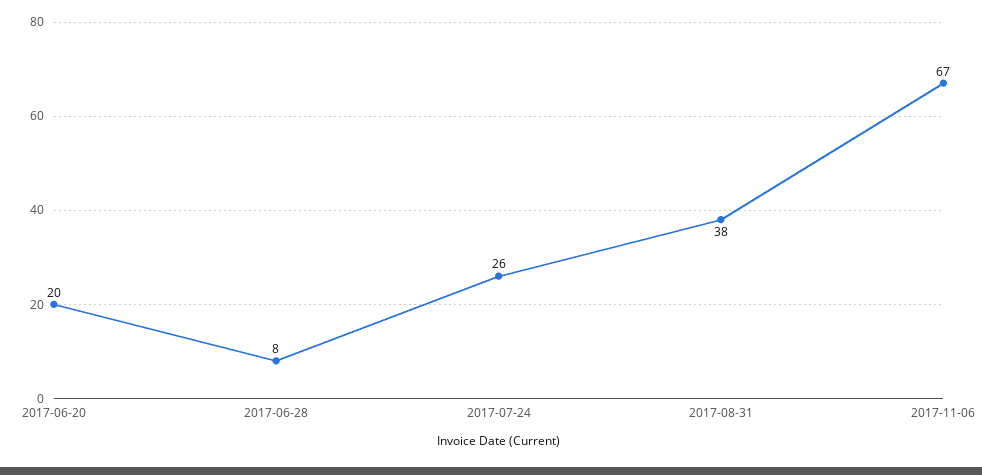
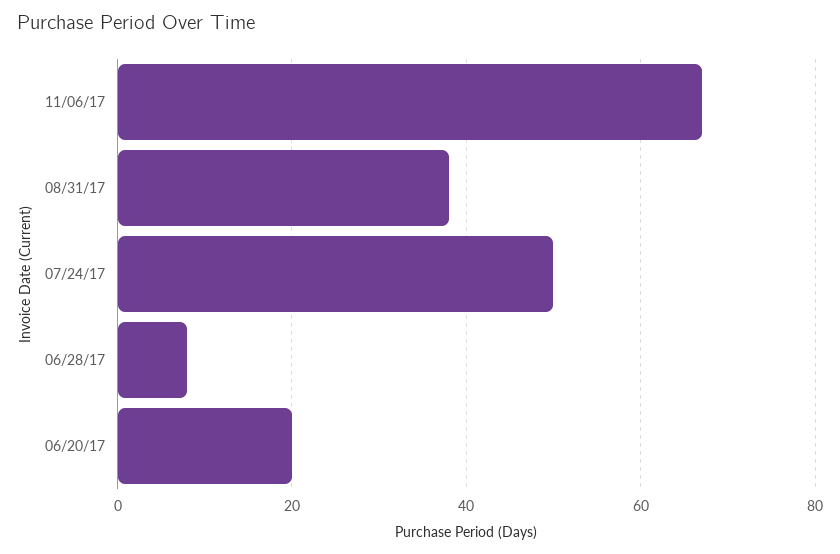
  {
    "2017-06-20": 20,
    "2017-06-28": 8,
-   "2017-07-24": 26,
+   "2017-07-24": 50,
    "2017-08-31": 38,
    "2017-11-06": 67
  }

